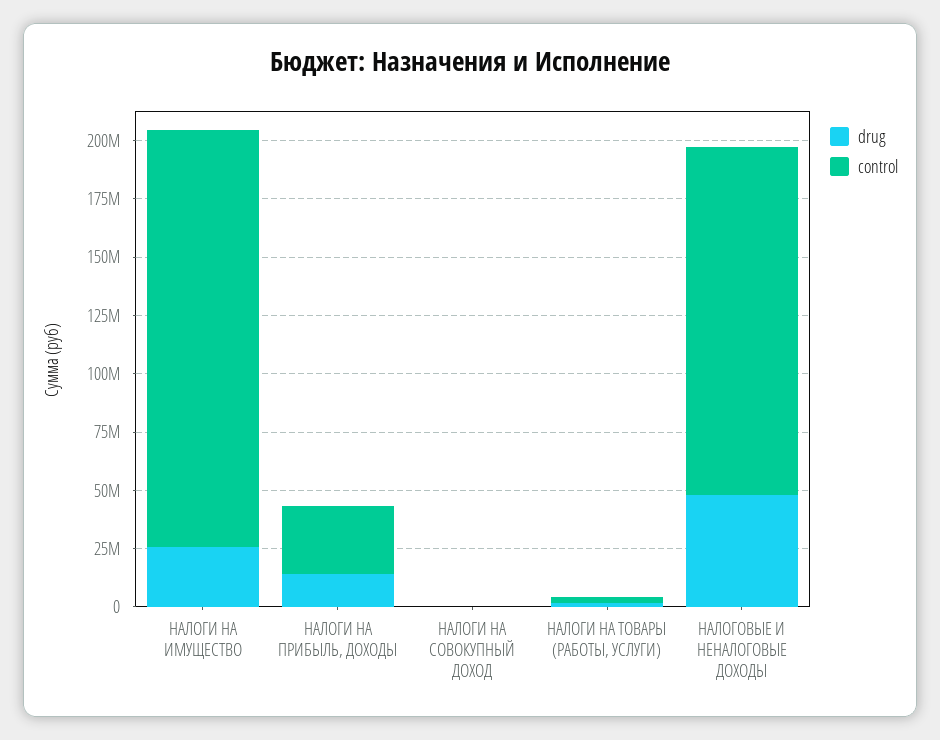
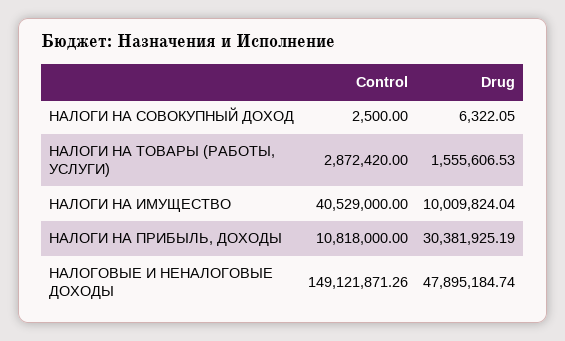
  {
    "drug": {
-     "НАЛОГИ НА ИМУЩЕСТВО": 25000000,
+     "НАЛОГИ НА ИМУЩЕСТВО": 10009824.04,
-     "НАЛОГИ НА ПРИБЫЛЬ, ДОХОДЫ": 15000000,
+     "НАЛОГИ НА ПРИБЫЛЬ, ДОХОДЫ": 30381925.19,
      "НАЛОГИ НА СОВОКУПНЫЙ ДОХОД": 6322.05,
      "НАЛОГИ НА ТОВАРЫ (РАБОТЫ, УСЛУГИ)": 1555606.53,
      "НАЛОГОВЫЕ И НЕНАЛОГОВЫЕ ДОХОДЫ": 47895184.74
    },
    "control": {
-     "НАЛОГИ НА ИМУЩЕСТВО": 180000000,
+     "НАЛОГИ НА ИМУЩЕСТВО": 40529000,
-     "НАЛОГИ НА ПРИБЫЛЬ, ДОХОДЫ": 30000000,
+     "НАЛОГИ НА ПРИБЫЛЬ, ДОХОДЫ": 10818000,
      "НАЛОГИ НА СОВОКУПНЫЙ ДОХОД": 2500,
      "НАЛОГИ НА ТОВАРЫ (РАБОТЫ, УСЛУГИ)": 2872420,
      "НАЛОГОВЫЕ И НЕНАЛОГОВЫЕ ДОХОДЫ": 149121871.26
    }
  }

